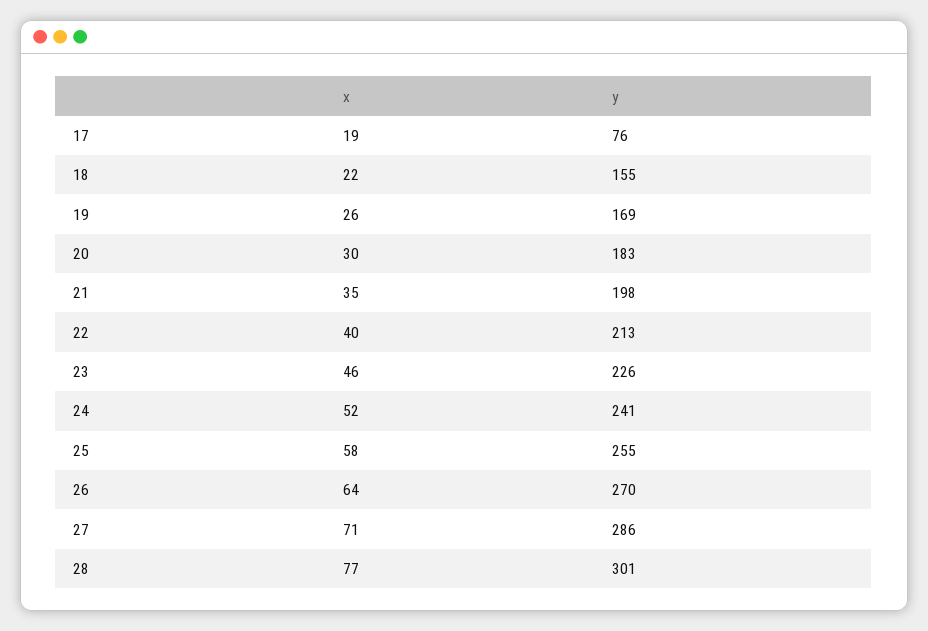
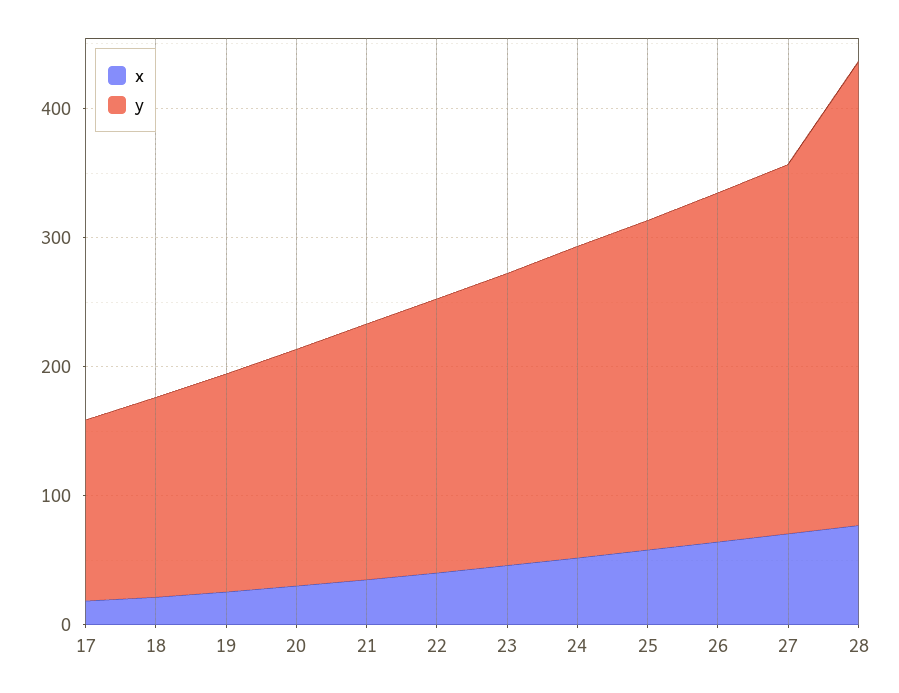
  {
    "x": {
      "17": 19,
      "18": 22,
      "19": 26,
      "20": 30,
      "21": 35,
      "22": 40,
      "23": 46,
      "24": 52,
      "25": 58,
      "26": 64,
      "27": 71,
      "28": 77
    },
    "y": {
-     "17": 76,
+     "17": 140,
      "18": 155,
      "19": 169,
      "20": 183,
      "21": 198,
      "22": 213,
      "23": 226,
      "24": 241,
      "25": 255,
      "26": 270,
      "27": 286,
-     "28": 301
+     "28": 360
    }
  }

